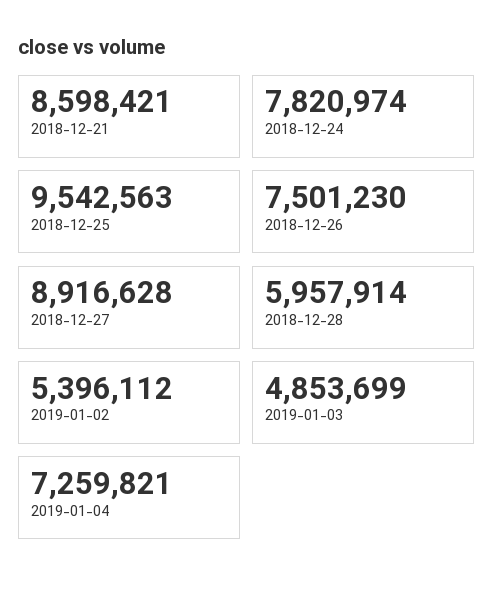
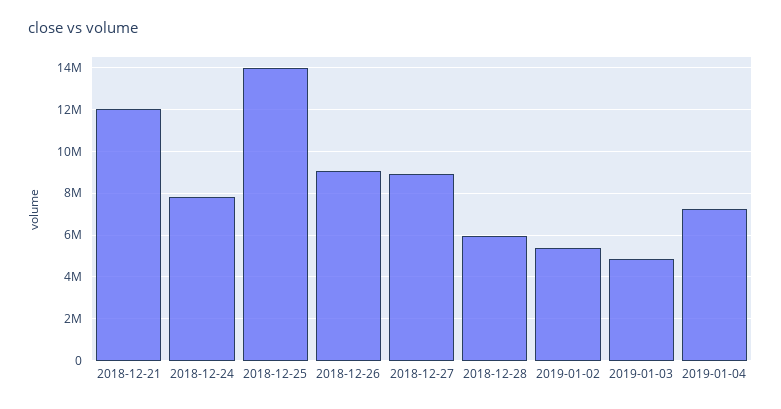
  {
-   "2018-12-21": 8598421,
+   "2018-12-21": 12000000,
    "2018-12-24": 7820974,
-   "2018-12-25": 9542563,
+   "2018-12-25": 14000000,
-   "2018-12-26": 7501230,
+   "2018-12-26": 9000000,
    "2018-12-27": 8916628,
    "2018-12-28": 5957914,
    "2019-01-02": 5396112,
    "2019-01-03": 4853699,
    "2019-01-04": 7259821
  }

